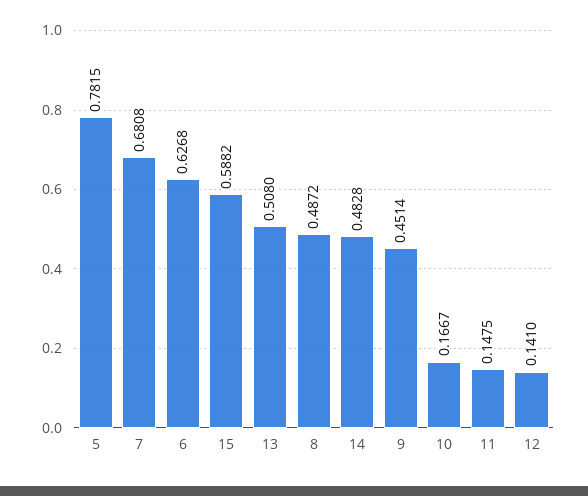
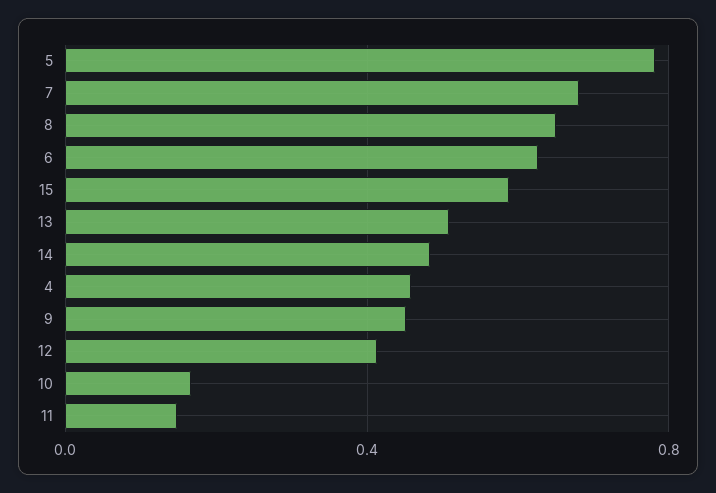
  {
    "5": 0.7815,
    "7": 0.6808,
    "6": 0.6268,
    "15": 0.5882,
    "13": 0.508,
-   "8": 0.4872,
+   "8": 0.65,
    "14": 0.4828,
    "9": 0.4514,
    "10": 0.1667,
    "11": 0.1475,
-   "12": 0.141
+   "12": 0.4,
+   "4": 0.45
  }

